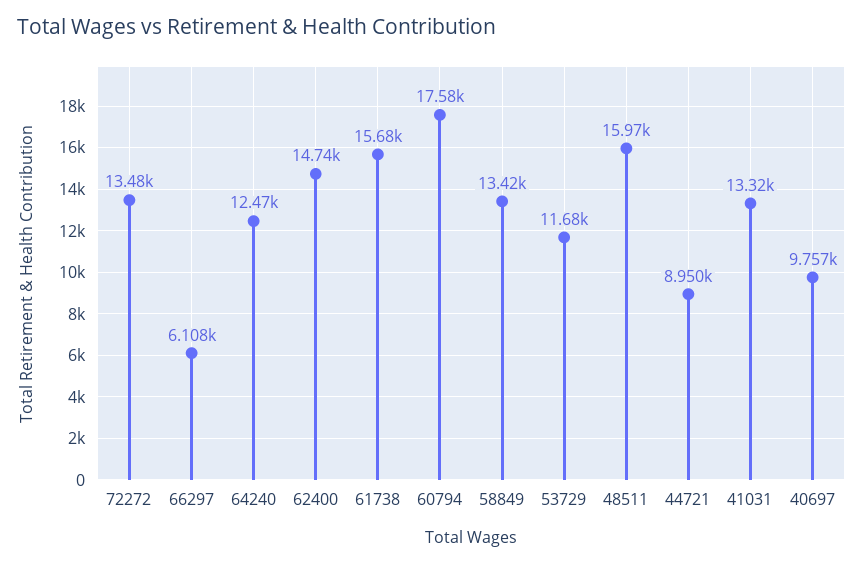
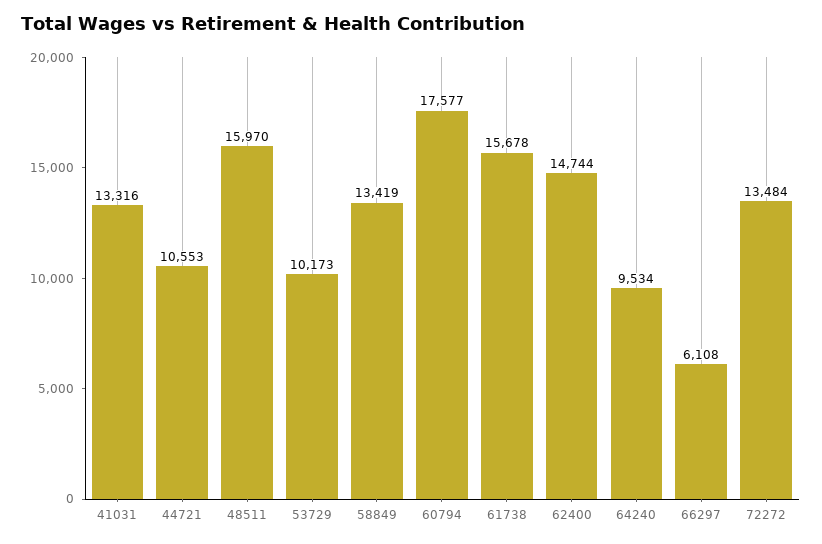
  {
    "72272": 13484,
    "66297": 6108,
-   "64240": 12470,
+   "64240": 9534,
    "62400": 14744,
    "61738": 15678,
    "60794": 17577,
    "58849": 13419,
-   "53729": 11680,
+   "53729": 10173,
    "48511": 15970,
-   "44721": 8950,
+   "44721": 10553,
-   "41031": 13316,
+   "41031": 13316
-   "40697": 9757
  }

